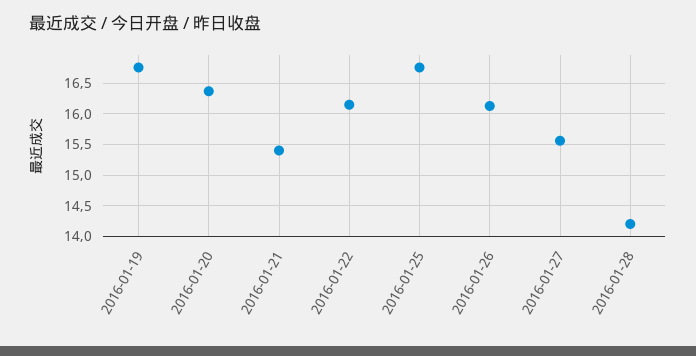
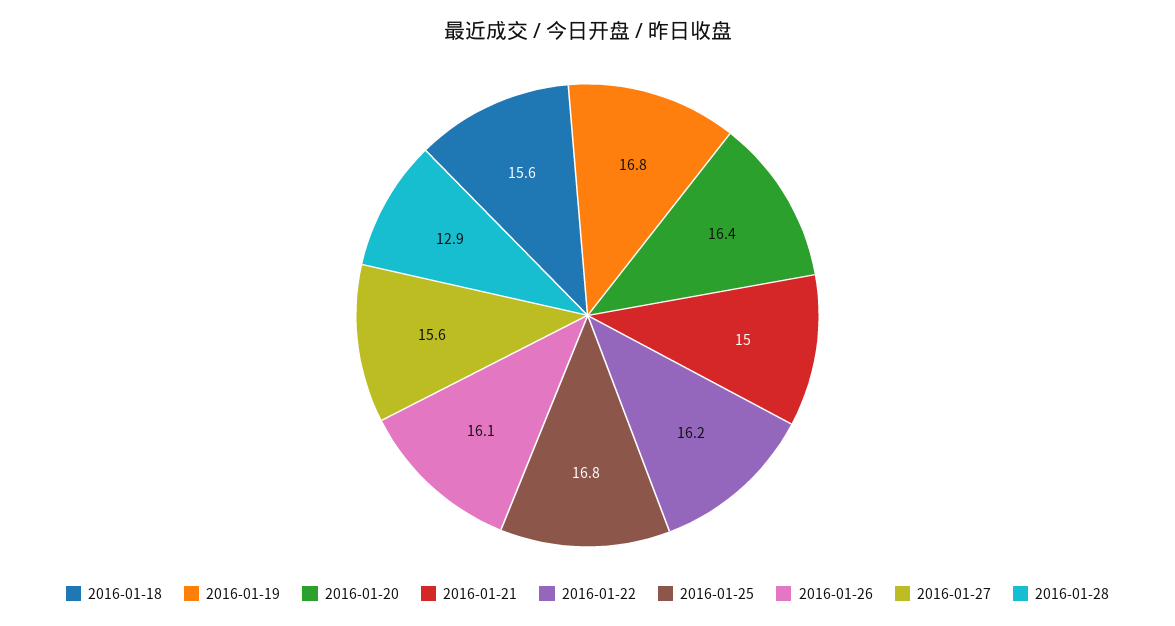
  {
    "2016-01-19": 16.8,
    "2016-01-20": 16.4,
-   "2016-01-21": 15.4,
+   "2016-01-21": 15,
    "2016-01-22": 16.2,
    "2016-01-25": 16.8,
    "2016-01-26": 16.1,
    "2016-01-27": 15.6,
-   "2016-01-28": 14.2
+   "2016-01-28": 12.9,
+   "2016-01-18": 15.6
  }

